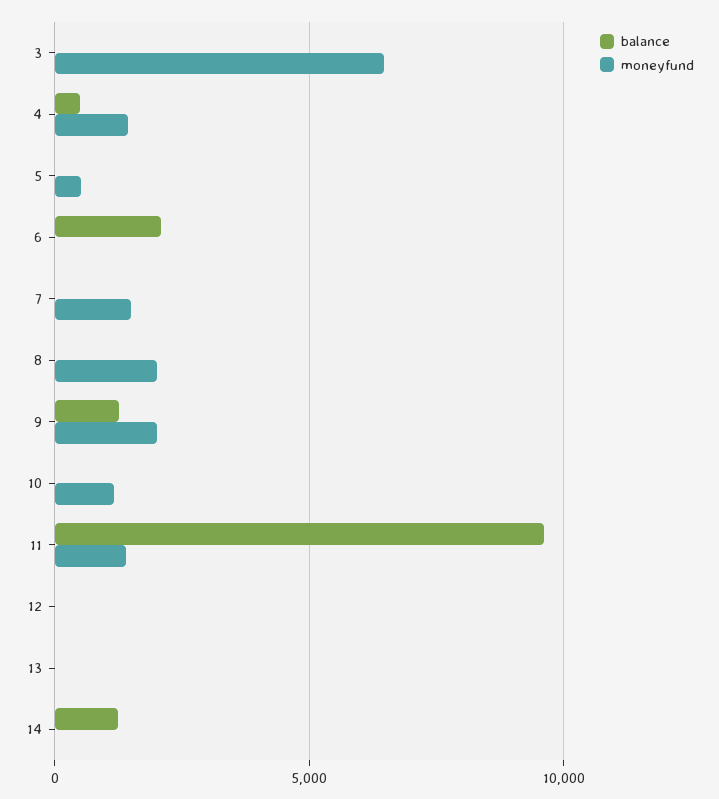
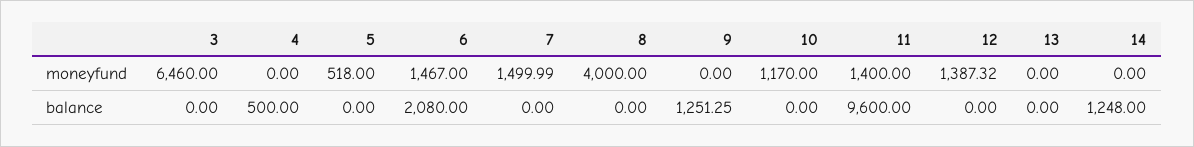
  {
    "balance": {
      "3": 0,
      "4": 500,
      "5": 0,
      "6": 2080,
      "7": 0,
      "8": 0,
      "9": 1251.25,
      "10": 0,
      "11": 9600,
      "12": 0,
      "13": 0,
      "14": 1248
    },
    "moneyfund": {
      "3": 6460,
-     "4": 1500,
+     "4": 0,
      "5": 518,
-     "6": 0,
+     "6": 1467,
      "7": 1499.99,
-     "8": 2000,
+     "8": 4000,
-     "9": 2000,
+     "9": 0,
      "10": 1170,
      "11": 1400,
-     "12": 0,
+     "12": 1387.32,
      "13": 0,
      "14": 0
    }
  }

